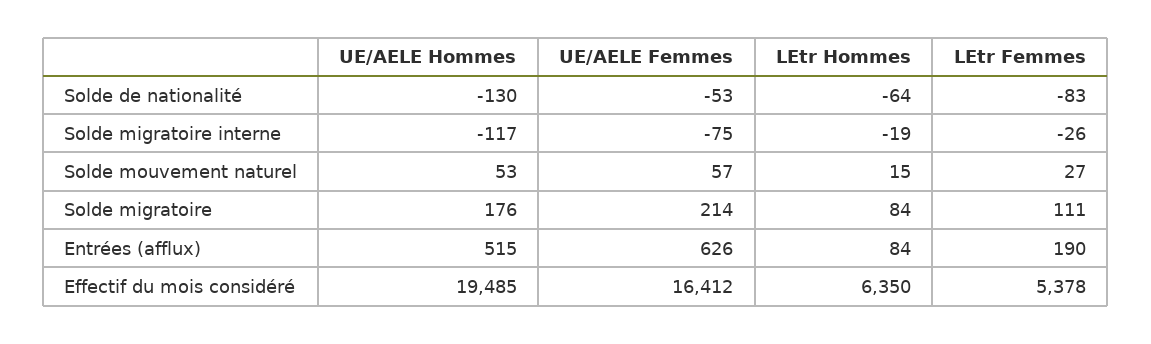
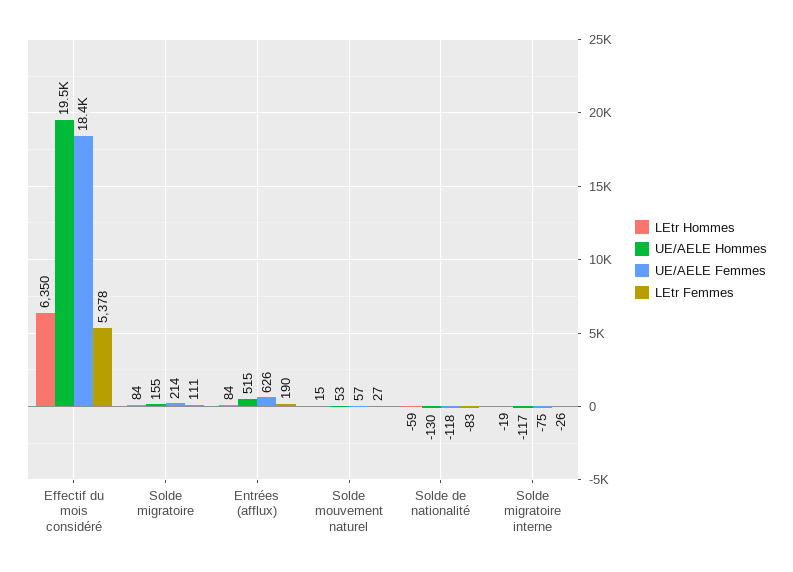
  {
    "UE/AELE Hommes": {
      "Solde de nationalité": -130,
      "Solde migratoire interne": -117,
      "Solde mouvement naturel": 53,
-     "Solde migratoire": 176,
+     "Solde migratoire": 155,
      "Entrées (afflux)": 515,
      "Effectif du mois considéré": 19485
    },
    "UE/AELE Femmes": {
-     "Solde de nationalité": -53,
+     "Solde de nationalité": -118,
      "Solde migratoire interne": -75,
      "Solde mouvement naturel": 57,
      "Solde migratoire": 214,
      "Entrées (afflux)": 626,
-     "Effectif du mois considéré": 16412
+     "Effectif du mois considéré": 18400
    },
    "LEtr Hommes": {
-     "Solde de nationalité": -64,
+     "Solde de nationalité": -59,
      "Solde migratoire interne": -19,
      "Solde mouvement naturel": 15,
      "Solde migratoire": 84,
      "Entrées (afflux)": 84,
      "Effectif du mois considéré": 6350
    },
    "LEtr Femmes": {
      "Solde de nationalité": -83,
      "Solde migratoire interne": -26,
      "Solde mouvement naturel": 27,
      "Solde migratoire": 111,
      "Entrées (afflux)": 190,
      "Effectif du mois considéré": 5378
    }
  }

